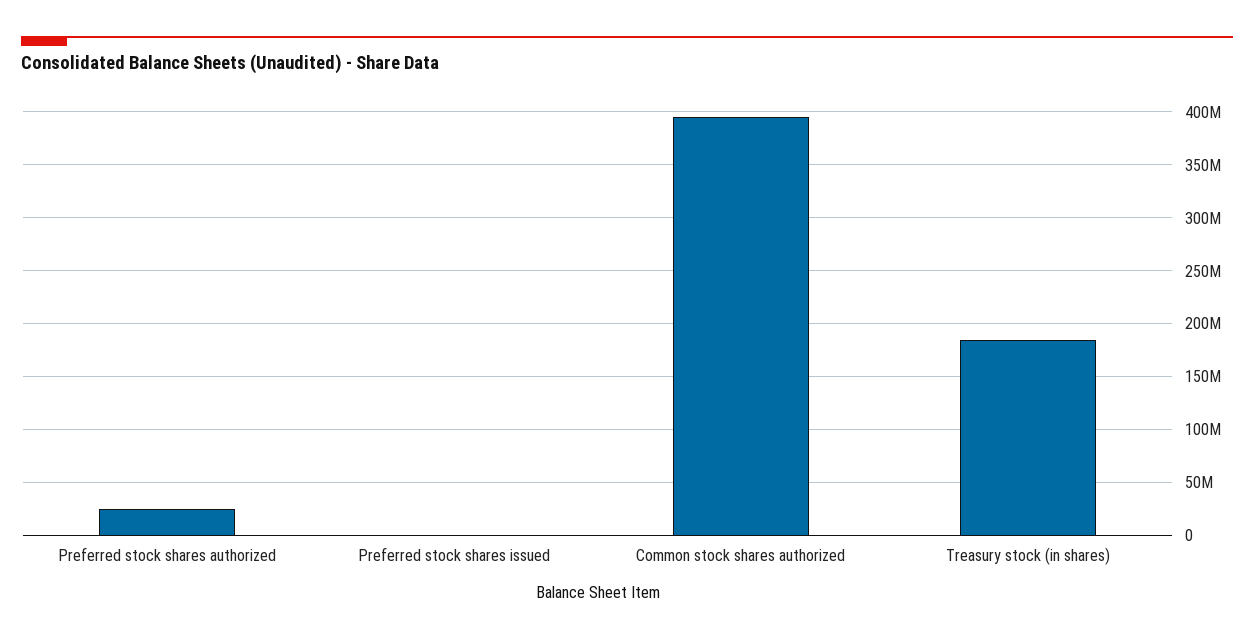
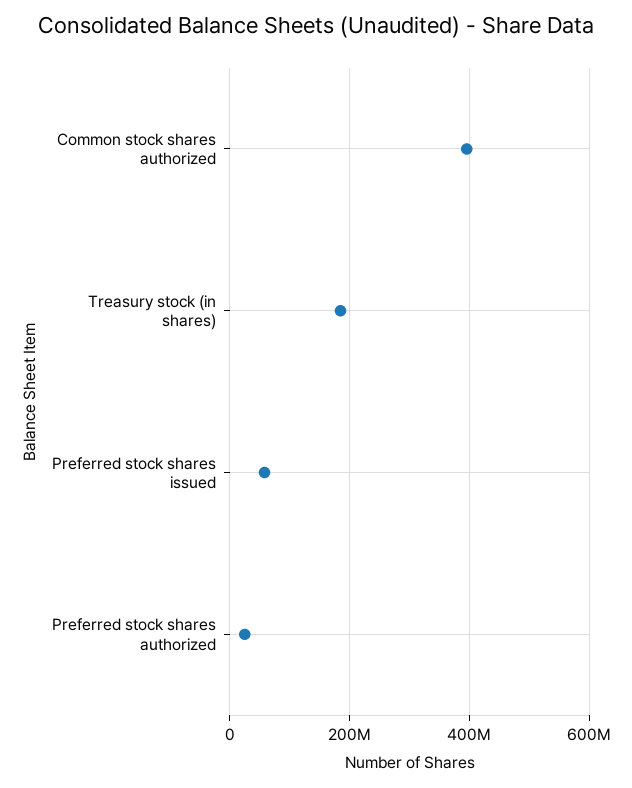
  {
    "Preferred stock shares authorized": 30000000,
-   "Preferred stock shares issued": 0,
+   "Preferred stock shares issued": 60000000,
    "Common stock shares authorized": 400000000,
    "Treasury stock (in shares)": 180000000
  }

